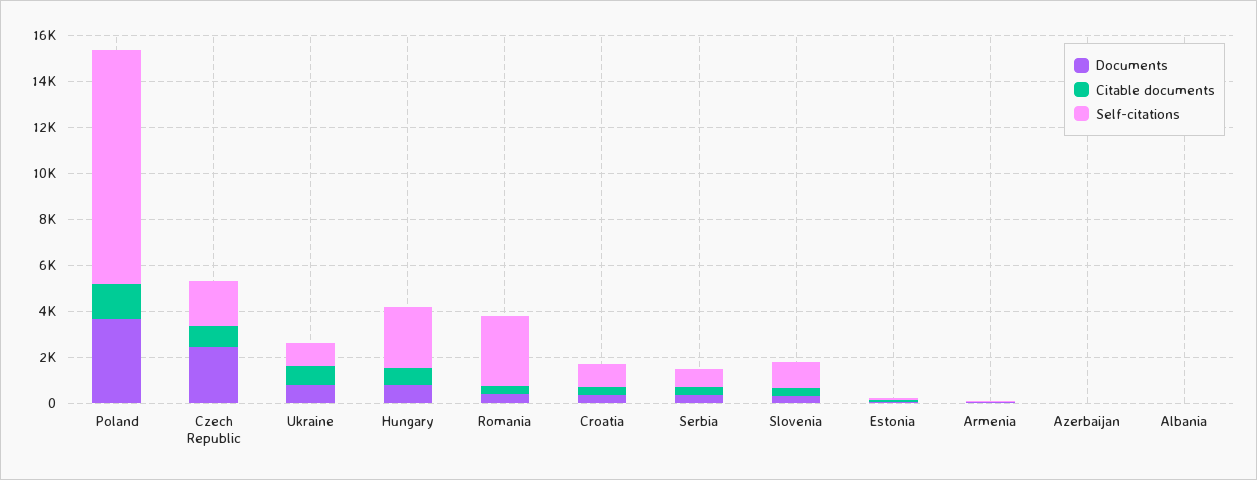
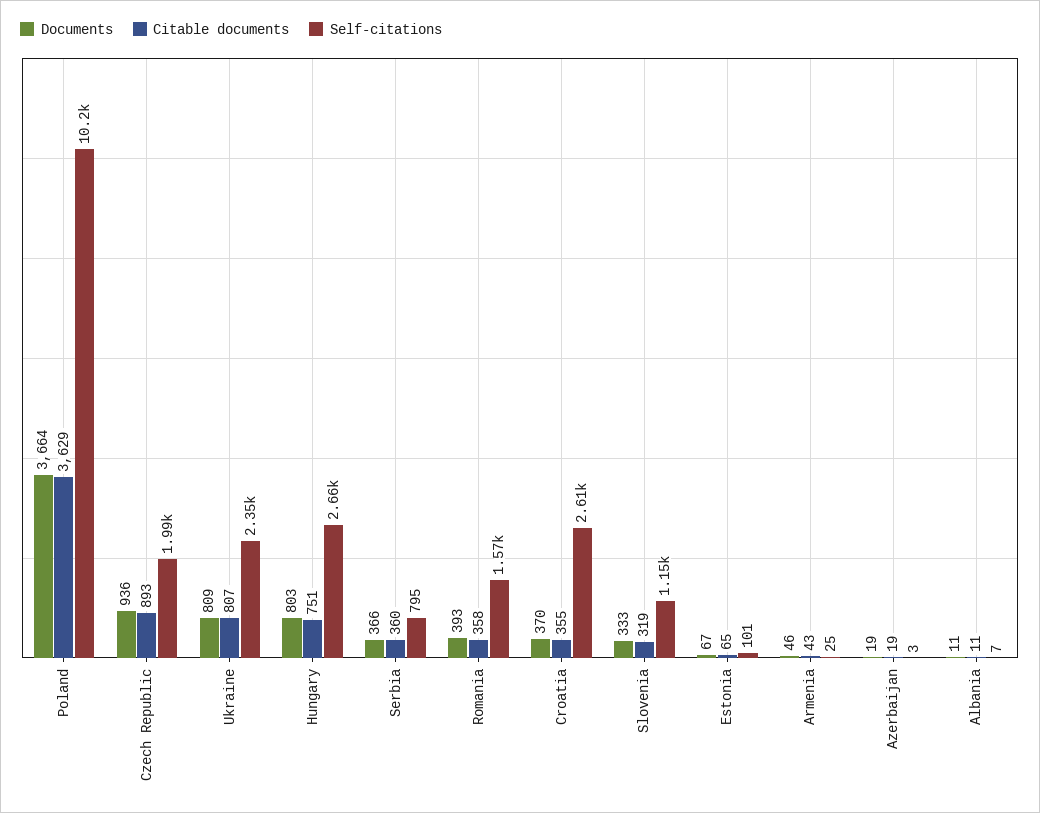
  {
    "Documents": {
      "Poland": 3664,
-     "Czech Republic": 2500,
+     "Czech Republic": 936,
      "Ukraine": 809,
      "Hungary": 803,
      "Romania": 393,
      "Croatia": 370,
      "Serbia": 366,
      "Slovenia": 333,
      "Estonia": 67,
      "Armenia": 46,
      "Azerbaijan": 19,
      "Albania": 11
    },
    "Citable documents": {
-     "Poland": 1500,
+     "Poland": 3629,
      "Czech Republic": 893,
      "Ukraine": 807,
      "Hungary": 751,
      "Romania": 358,
      "Croatia": 355,
      "Serbia": 360,
      "Slovenia": 319,
      "Estonia": 65,
      "Armenia": 43,
      "Azerbaijan": 19,
      "Albania": 11
    },
    "Self-citations": {
      "Poland": 10200,
      "Czech Republic": 1990,
-     "Ukraine": 1000,
+     "Ukraine": 2350,
      "Hungary": 2660,
-     "Romania": 3000,
+     "Romania": 1570,
-     "Croatia": 1000,
+     "Croatia": 2610,
      "Serbia": 795,
      "Slovenia": 1150,
      "Estonia": 101,
      "Armenia": 25,
      "Azerbaijan": 3,
      "Albania": 7
    }
  }

